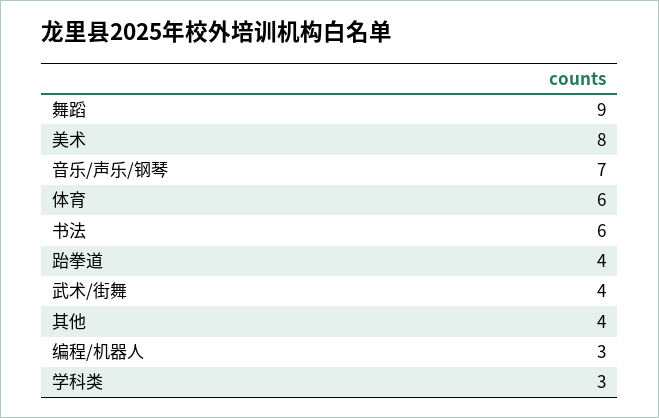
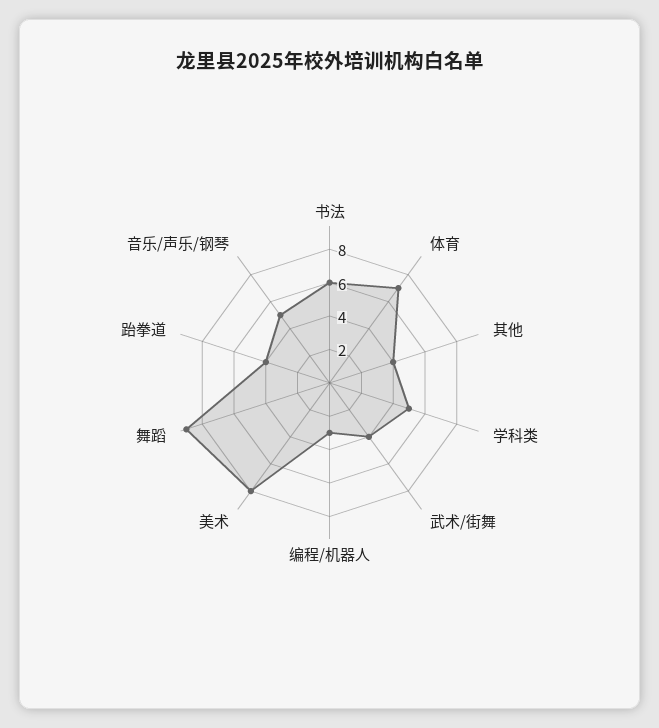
  {
    "舞蹈": 9,
    "美术": 8,
-   "音乐/声乐/钢琴": 7,
+   "音乐/声乐/钢琴": 5,
-   "体育": 6,
+   "体育": 7,
    "书法": 6,
    "跆拳道": 4,
    "武术/街舞": 4,
    "其他": 4,
    "编程/机器人": 3,
-   "学科类": 3
+   "学科类": 5
  }

